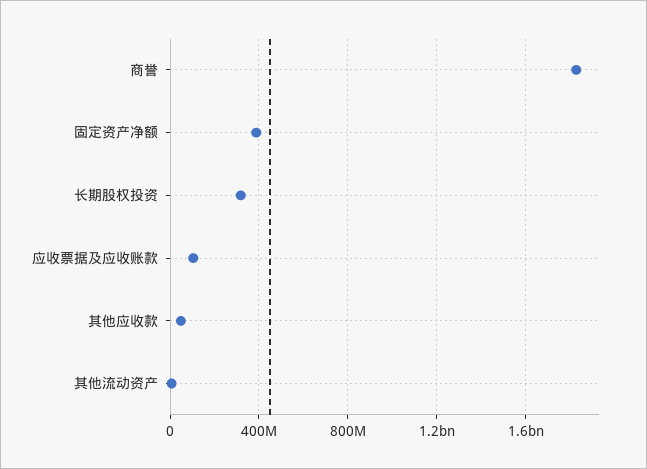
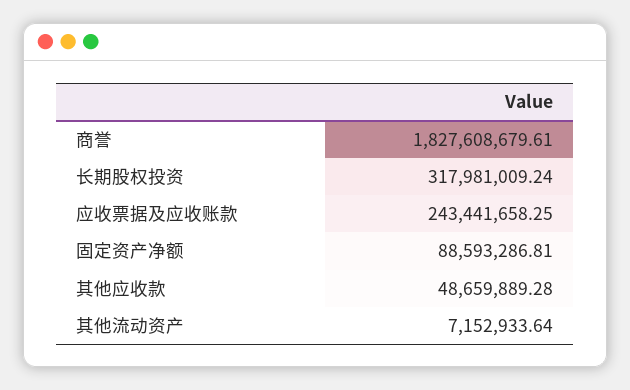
  {
    "商誉": 1827608679.61,
-   "固定资产净额": 400000000,
+   "固定资产净额": 88593286.81,
    "长期股权投资": 317981009.24,
-   "应收票据及应收账款": 100000000,
+   "应收票据及应收账款": 243441658.25,
    "其他应收款": 48659889.28,
    "其他流动资产": 7152933.64
  }

